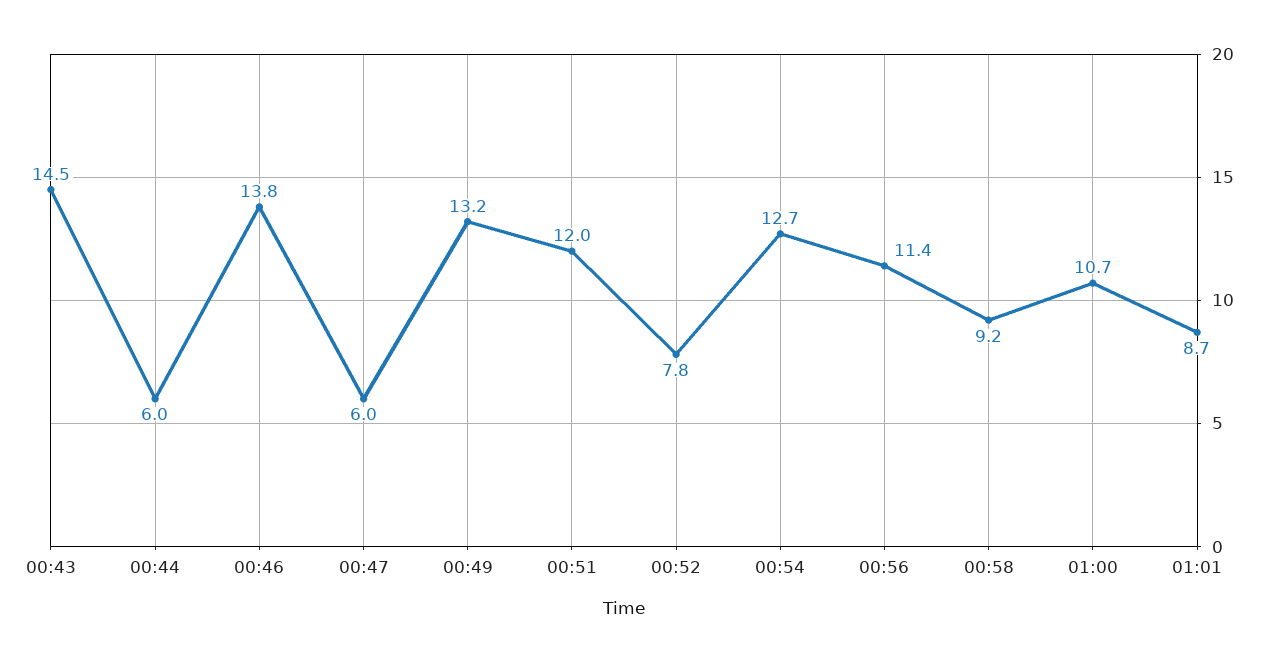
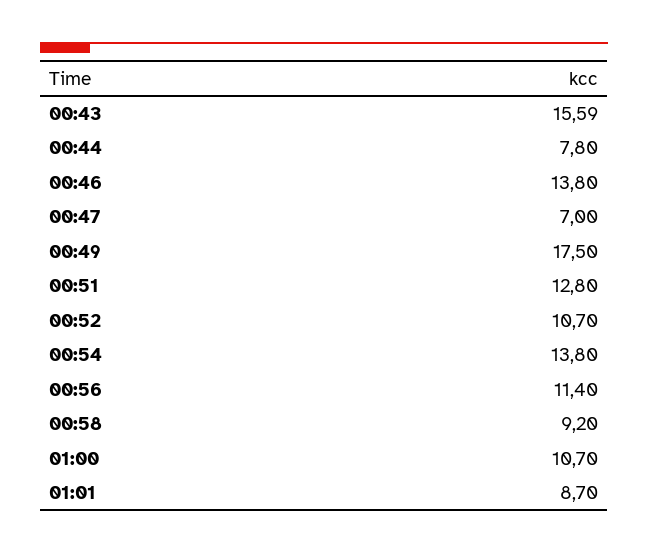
  {
-   "00:43": 14.5,
+   "00:43": 15.59,
-   "00:44": 6,
+   "00:44": 7.8,
    "00:46": 13.8,
-   "00:47": 6,
+   "00:47": 7,
-   "00:49": 13.2,
+   "00:49": 17.5,
-   "00:51": 12,
+   "00:51": 12.8,
-   "00:52": 7.8,
+   "00:52": 10.7,
-   "00:54": 12.7,
+   "00:54": 13.8,
    "00:56": 11.4,
    "00:58": 9.2,
    "01:00": 10.7,
    "01:01": 8.7
  }

